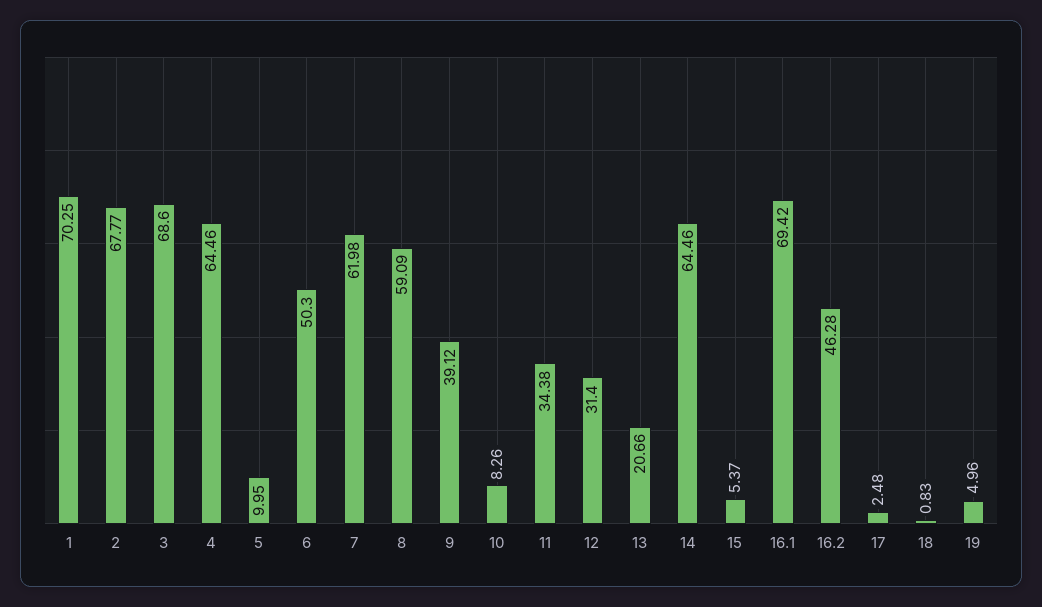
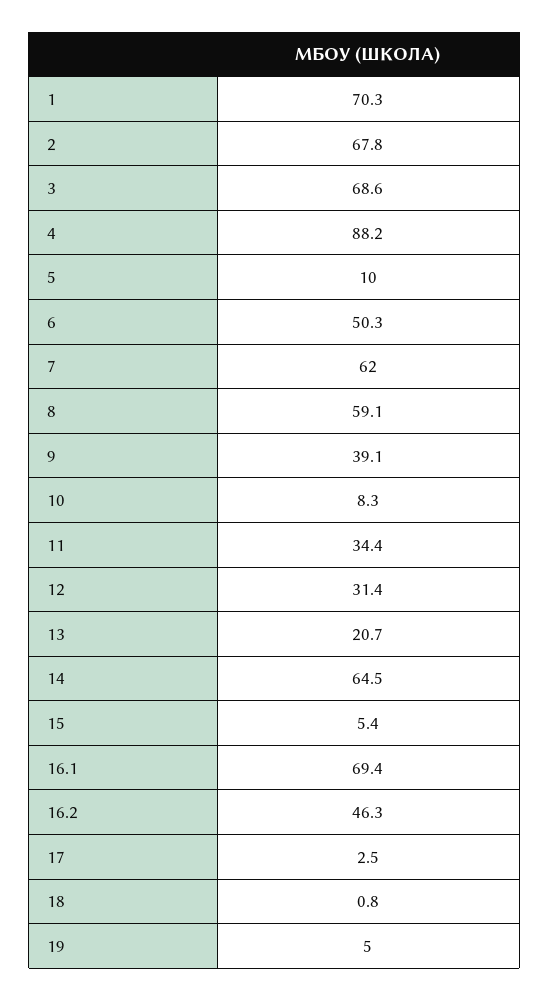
  {
    "1": 70.25,
    "2": 67.77,
    "3": 68.6,
-   "4": 64.46,
+   "4": 88.2,
    "5": 9.95,
    "6": 50.3,
    "7": 61.98,
    "8": 59.09,
    "9": 39.12,
    "10": 8.26,
    "11": 34.38,
    "12": 31.4,
    "13": 20.66,
    "14": 64.46,
    "15": 5.37,
    "16.1": 69.42,
    "16.2": 46.28,
    "17": 2.48,
    "18": 0.83,
    "19": 4.96
  }

